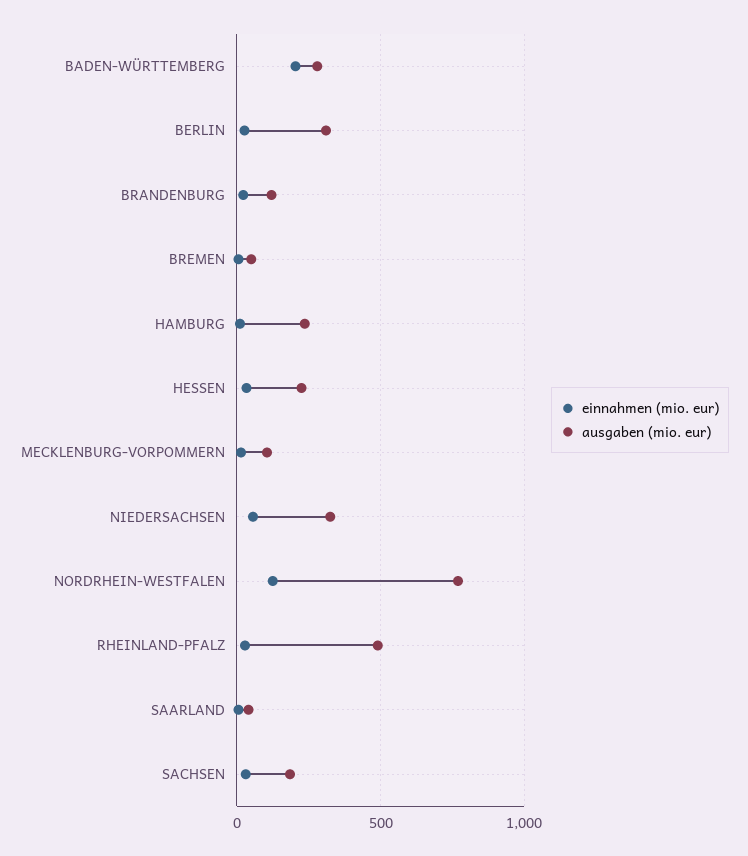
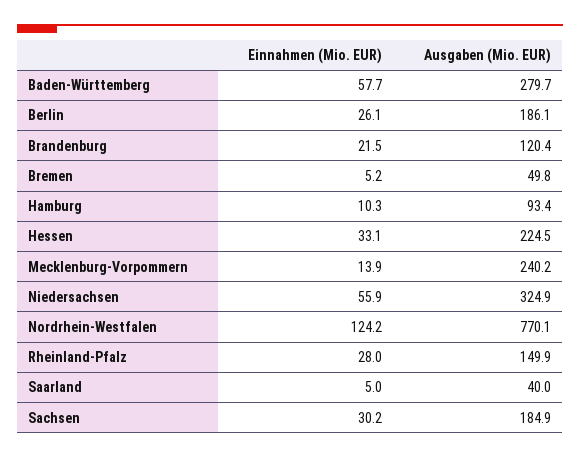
  {
    "einnahmen (mio. eur)": {
-     "BADEN-WÜRTTEMBERG": 200,
+     "BADEN-WÜRTTEMBERG": 57.7,
      "BERLIN": 26.1,
      "BRANDENBURG": 21.5,
      "BREMEN": 5.2,
      "HAMBURG": 10.3,
      "HESSEN": 33.1,
      "MECKLENBURG-VORPOMMERN": 13.9,
      "NIEDERSACHSEN": 55.9,
      "NORDRHEIN-WESTFALEN": 124.2,
      "RHEINLAND-PFALZ": 28,
      "SAARLAND": 5,
      "SACHSEN": 30.2
    },
    "ausgaben (mio. eur)": {
      "BADEN-WÜRTTEMBERG": 279.7,
-     "BERLIN": 300,
+     "BERLIN": 186.1,
      "BRANDENBURG": 120.4,
      "BREMEN": 49.8,
-     "HAMBURG": 250,
+     "HAMBURG": 93.4,
      "HESSEN": 224.5,
-     "MECKLENBURG-VORPOMMERN": 100,
+     "MECKLENBURG-VORPOMMERN": 240.2,
      "NIEDERSACHSEN": 324.9,
      "NORDRHEIN-WESTFALEN": 770.1,
-     "RHEINLAND-PFALZ": 500,
+     "RHEINLAND-PFALZ": 149.9,
      "SAARLAND": 40,
      "SACHSEN": 184.9
    }
  }

